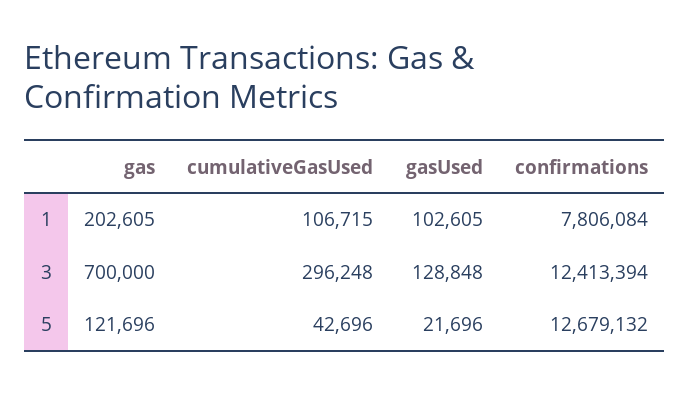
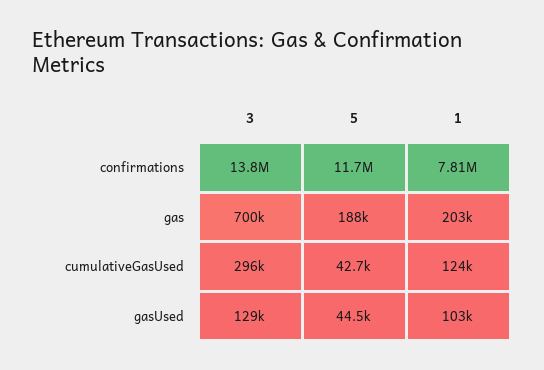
  {
    "gas": {
      "1": 202605,
      "3": 700000,
-     "5": 121696
+     "5": 188000
    },
    "cumulativeGasUsed": {
-     "1": 106715,
+     "1": 124000,
      "3": 296248,
      "5": 42696
    },
    "gasUsed": {
      "1": 102605,
      "3": 128848,
-     "5": 21696
+     "5": 44500
    },
    "confirmations": {
      "1": 7806084,
-     "3": 12413394,
+     "3": 13800000,
-     "5": 12679132
+     "5": 11700000
    }
  }

